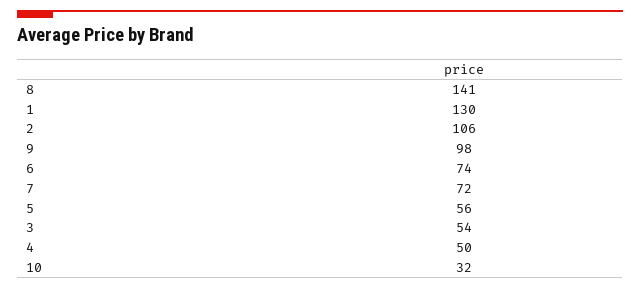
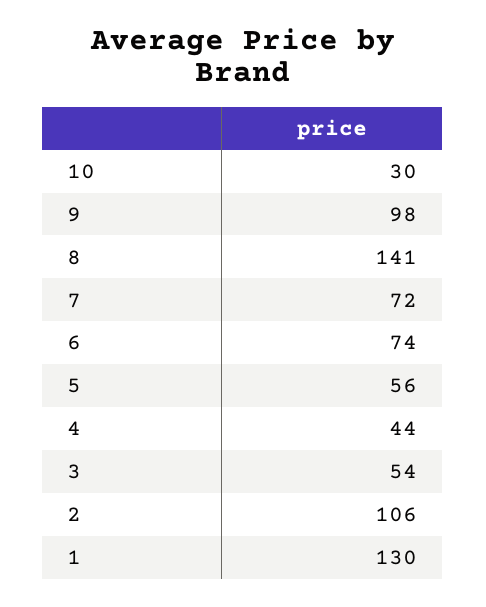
  {
    "8": 141,
    "1": 130,
    "2": 106,
    "9": 98,
    "6": 74,
    "7": 72,
    "5": 56,
    "3": 54,
-   "4": 50,
+   "4": 44,
-   "10": 32
+   "10": 30
  }

